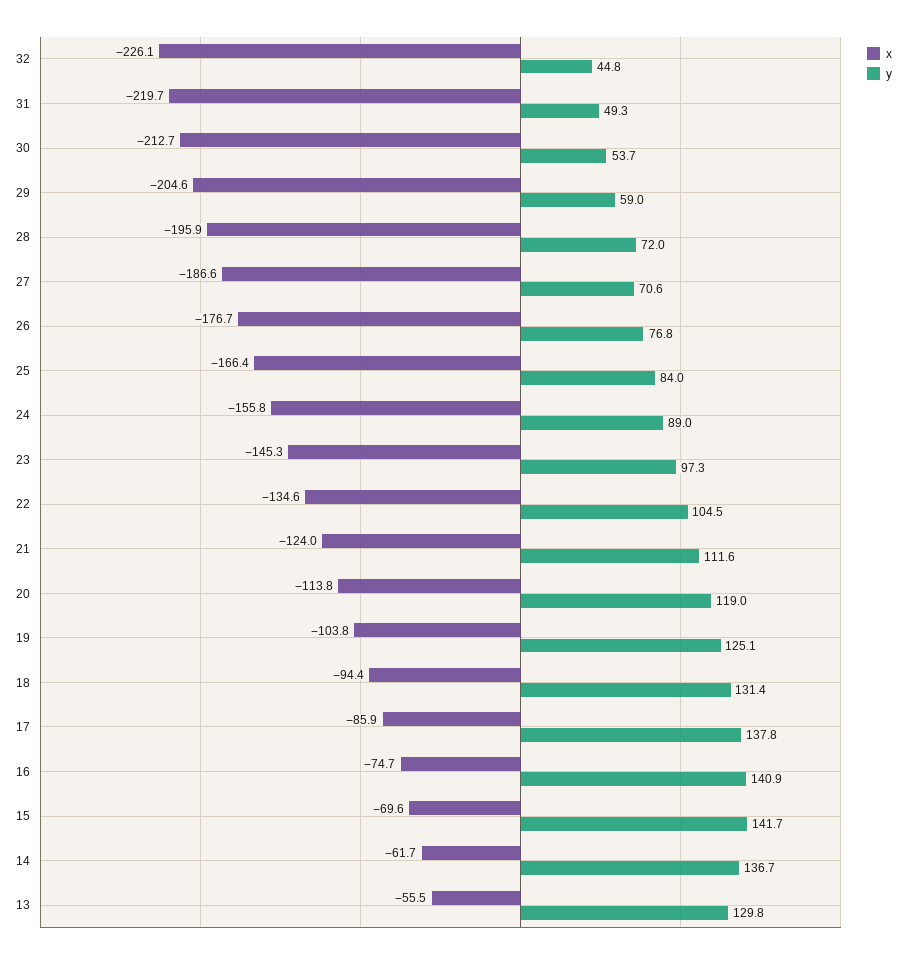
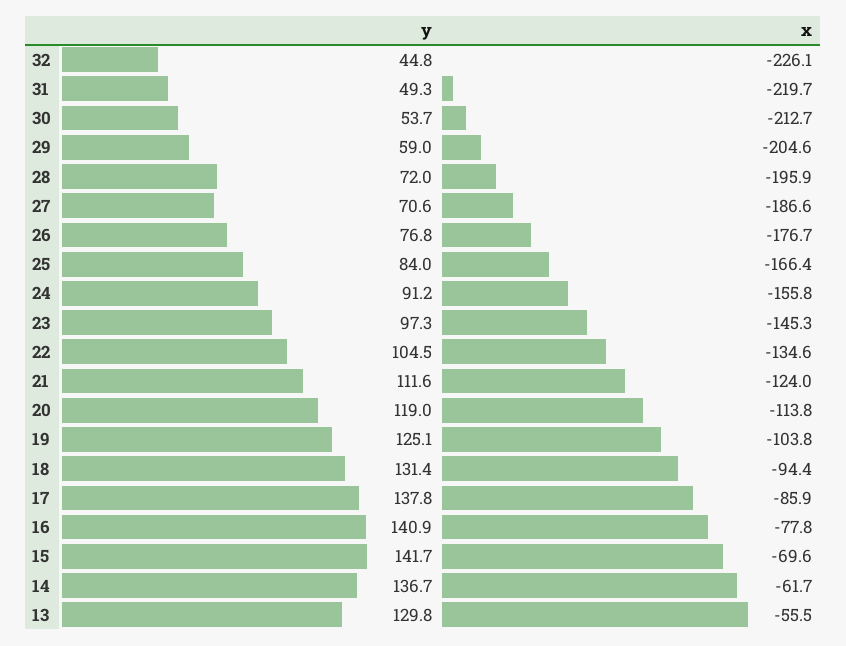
  {
    "x": {
      "32": -226.1,
      "31": -219.7,
      "30": -212.7,
      "29": -204.6,
      "28": -195.9,
      "27": -186.6,
      "26": -176.7,
      "25": -166.4,
      "24": -155.8,
      "23": -145.3,
      "22": -134.6,
      "21": -124,
      "20": -113.8,
      "19": -103.8,
      "18": -94.4,
      "17": -85.9,
-     "16": -74.7,
+     "16": -77.8,
      "15": -69.6,
      "14": -61.7,
      "13": -55.5
    },
    "y": {
      "32": 44.8,
      "31": 49.3,
      "30": 53.7,
      "29": 59,
      "28": 72,
      "27": 70.6,
      "26": 76.8,
      "25": 84,
-     "24": 89,
+     "24": 91.2,
      "23": 97.3,
      "22": 104.5,
      "21": 111.6,
      "20": 119,
      "19": 125.1,
      "18": 131.4,
      "17": 137.8,
      "16": 140.9,
      "15": 141.7,
      "14": 136.7,
      "13": 129.8
    }
  }

